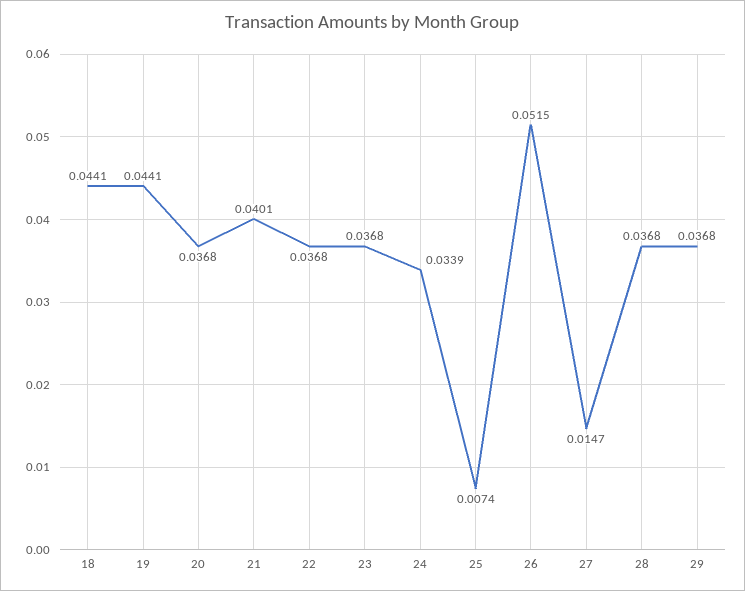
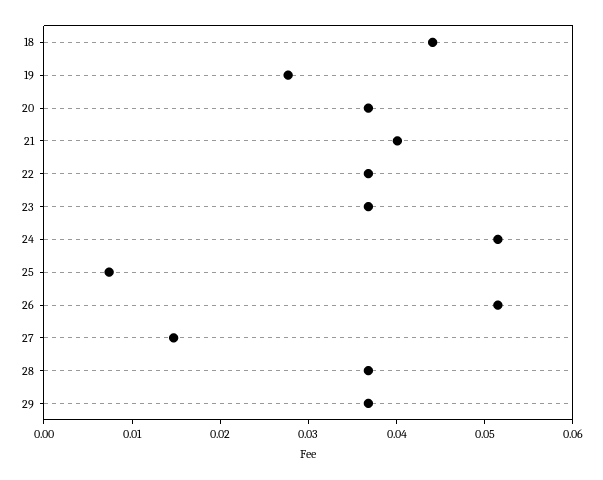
  {
    "18": 0.0441,
-   "19": 0.0441,
+   "19": 0.028,
    "20": 0.0368,
    "21": 0.0401,
    "22": 0.0368,
    "23": 0.0368,
-   "24": 0.0339,
+   "24": 0.052,
    "25": 0.0074,
    "26": 0.0515,
    "27": 0.0147,
    "28": 0.0368,
    "29": 0.0368
  }

